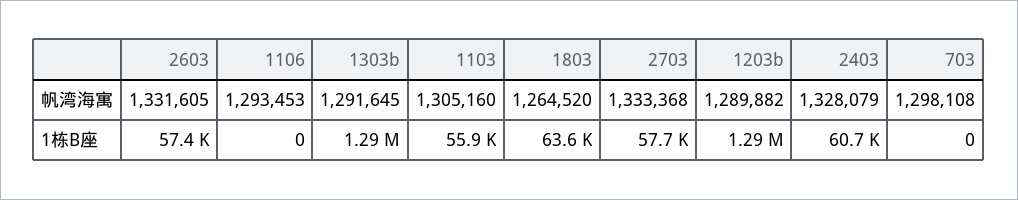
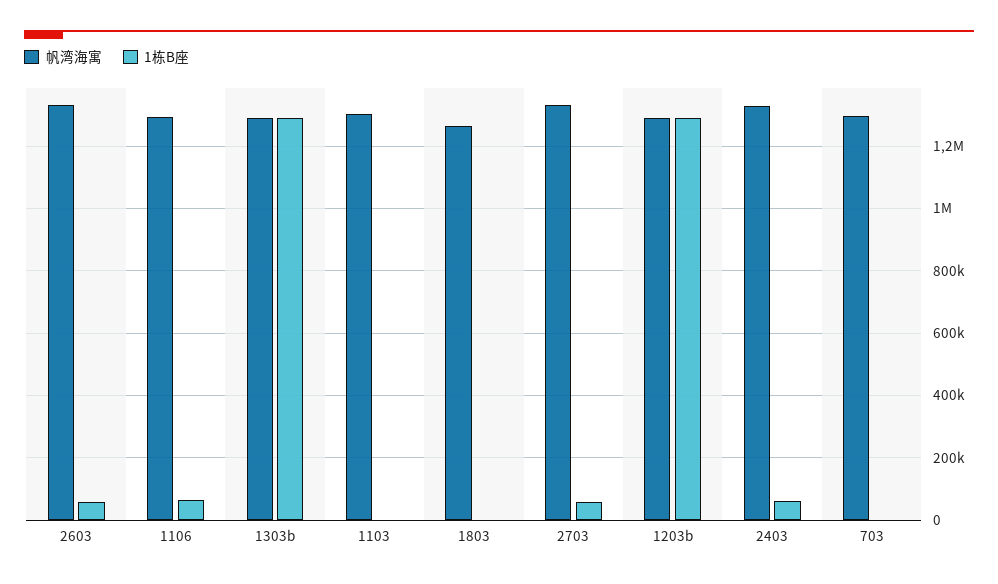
  {
    "帆湾海寓": {
      "2603": 1331605,
      "1106": 1293453,
      "1303b": 1291645,
      "1103": 1305160,
      "1803": 1264520,
      "2703": 1333368,
      "1203b": 1289882,
      "2403": 1328079,
      "703": 1298108
    },
    "1栋B座": {
      "2603": 57400,
-     "1106": 0,
+     "1106": 60000,
      "1303b": 1290000,
-     "1103": 55900,
+     "1103": 0,
-     "1803": 63600,
+     "1803": 0,
      "2703": 57700,
      "1203b": 1290000,
      "2403": 60700,
      "703": 0
    }
  }

